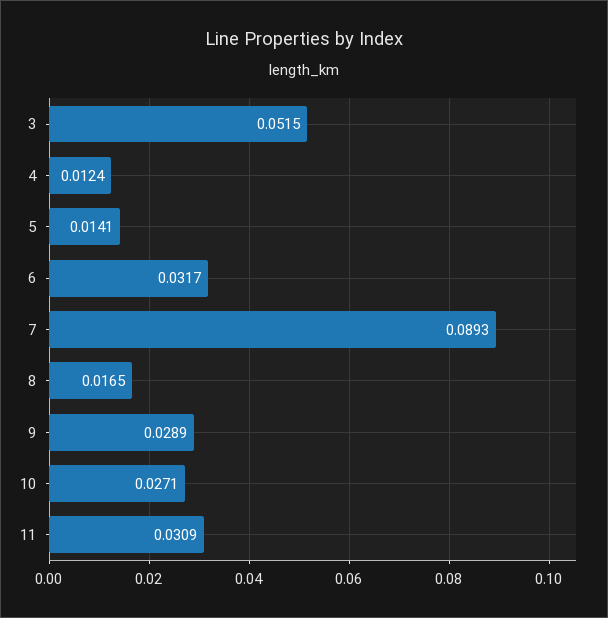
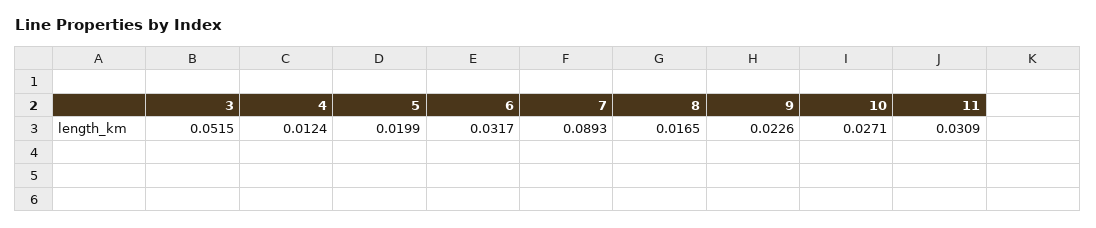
  {
    "3": 0.0515,
    "4": 0.0124,
-   "5": 0.0141,
+   "5": 0.0199,
    "6": 0.0317,
    "7": 0.0893,
    "8": 0.0165,
-   "9": 0.0289,
+   "9": 0.0226,
    "10": 0.0271,
    "11": 0.0309
  }

